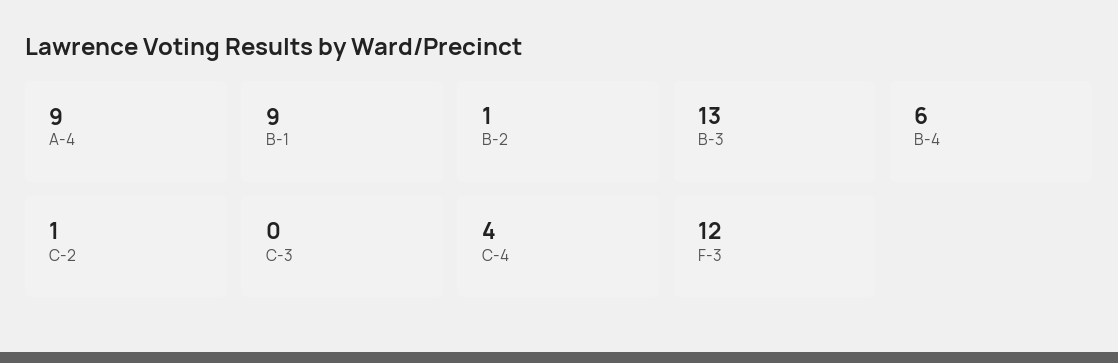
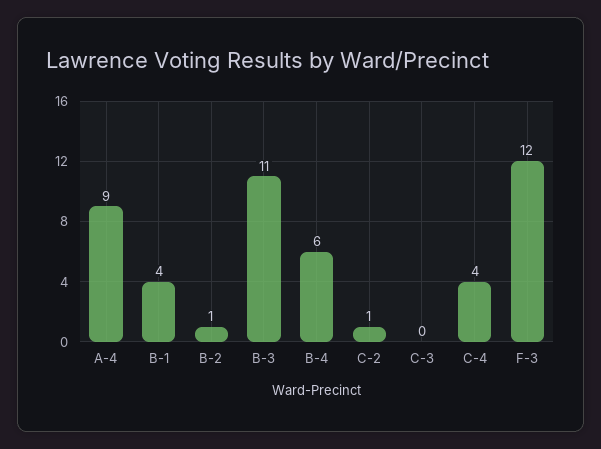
  {
    "A-4": 9,
-   "B-1": 9,
+   "B-1": 4,
    "B-2": 1,
-   "B-3": 13,
+   "B-3": 11,
    "B-4": 6,
    "C-2": 1,
    "C-3": 0,
    "C-4": 4,
    "F-3": 12
  }

